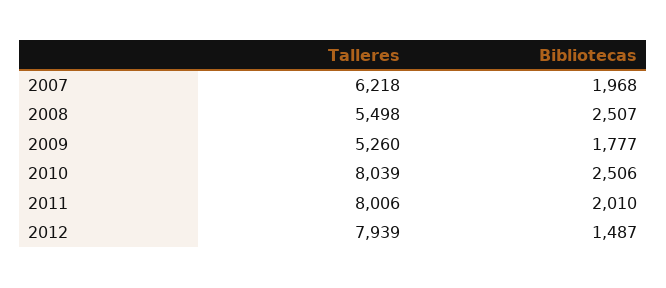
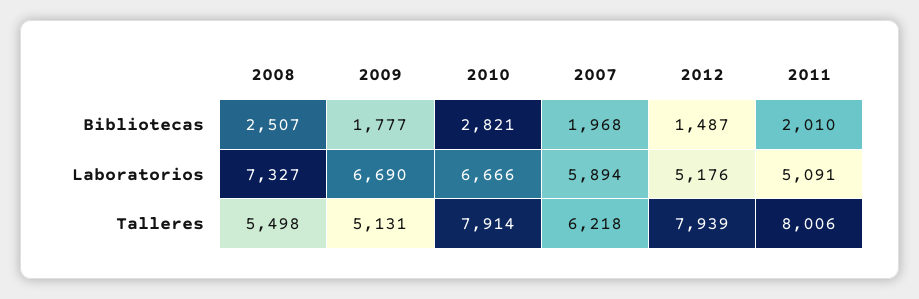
  {
    "Talleres": {
      "2007": 6218,
      "2008": 5498,
-     "2009": 5260,
+     "2009": 5131,
-     "2010": 8039,
+     "2010": 7914,
      "2011": 8006,
      "2012": 7939
    },
    "Bibliotecas": {
      "2007": 1968,
      "2008": 2507,
      "2009": 1777,
-     "2010": 2506,
+     "2010": 2821,
      "2011": 2010,
      "2012": 1487
-   }
+   },
+   "Laboratorios": {
+     "2008": 7327,
+     "2009": 6690,
+     "2010": 6666,
+     "2007": 5894,
+     "2012": 5176,
+     "2011": 5091
+   }
  }

